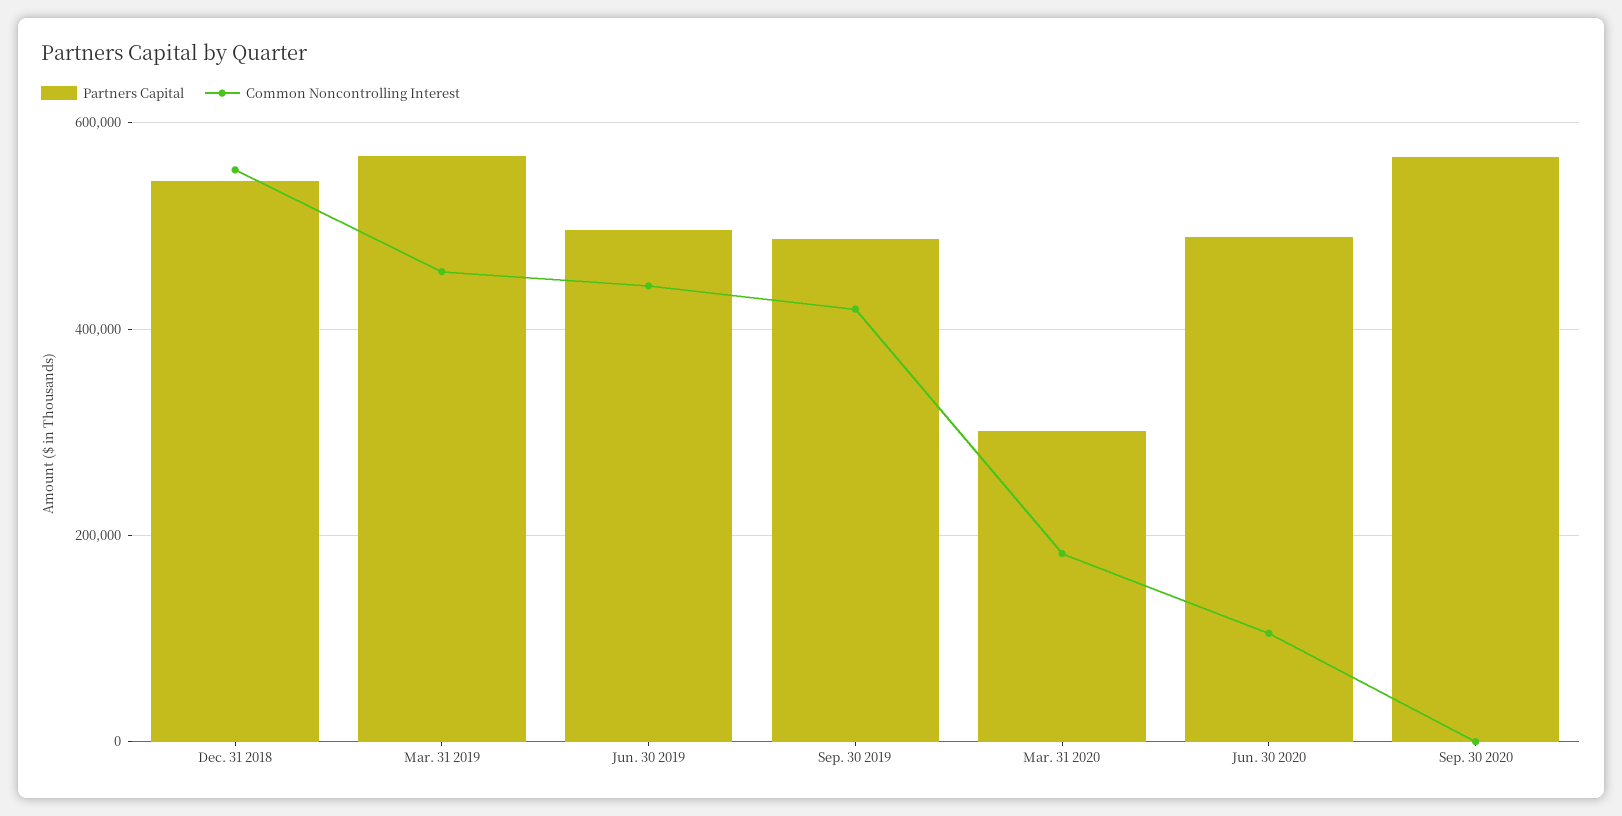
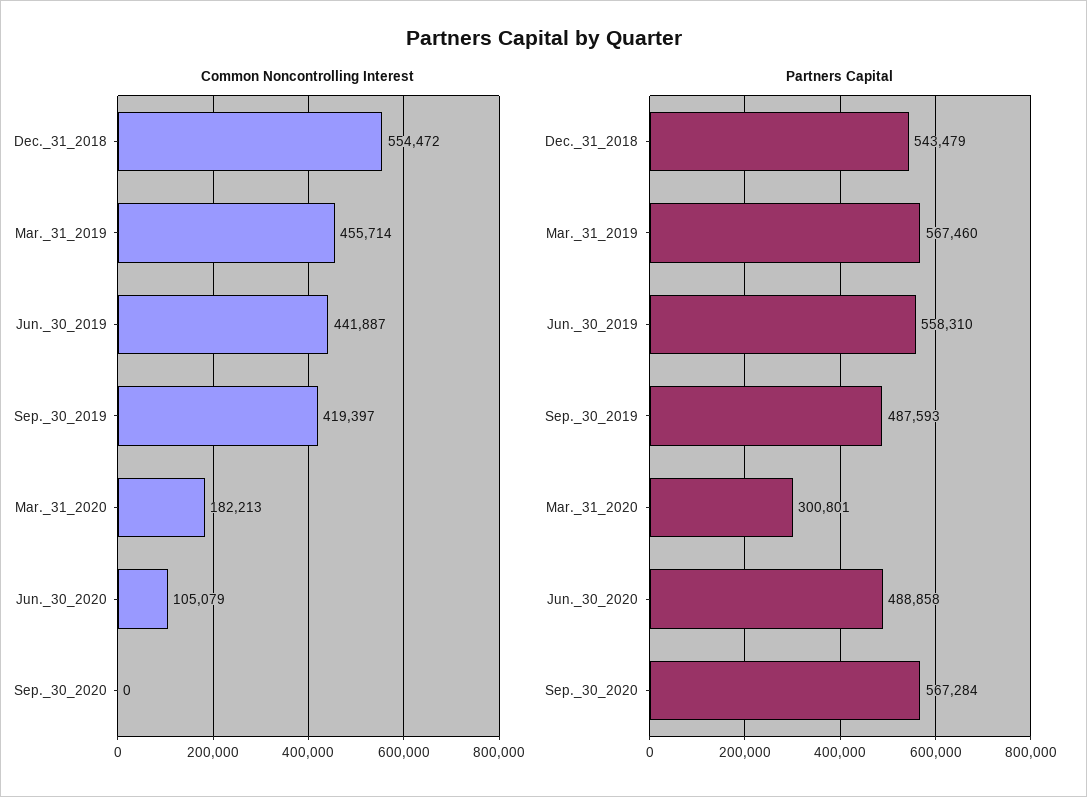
  {
    "Partners Capital": {
      "Dec. 31 2018": 543479,
      "Mar. 31 2019": 567460,
-     "Jun. 30 2019": 500000,
+     "Jun. 30 2019": 558310,
      "Sep. 30 2019": 487593,
      "Mar. 31 2020": 300801,
      "Jun. 30 2020": 488858,
      "Sep. 30 2020": 567284
    },
    "Common Noncontrolling Interest": {
      "Dec. 31 2018": 554472,
      "Mar. 31 2019": 455714,
      "Jun. 30 2019": 441887,
      "Sep. 30 2019": 419397,
      "Mar. 31 2020": 182213,
      "Jun. 30 2020": 105079,
      "Sep. 30 2020": 0
    }
  }

